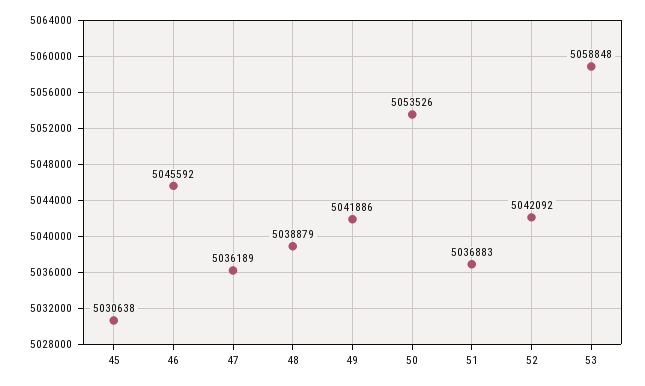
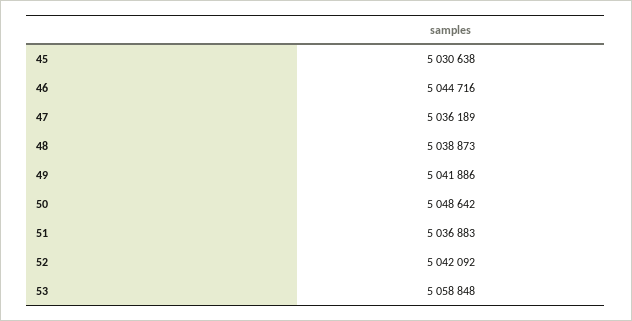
  {
    "45": 5030638,
-   "46": 5045592,
+   "46": 5044716,
    "47": 5036189,
-   "48": 5038879,
+   "48": 5038873,
    "49": 5041886,
-   "50": 5053526,
+   "50": 5048642,
    "51": 5036883,
    "52": 5042092,
    "53": 5058848
  }

